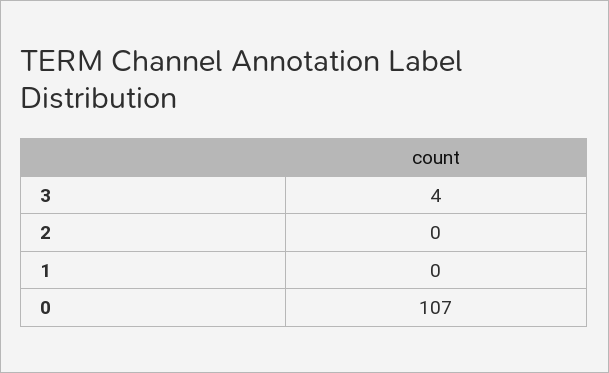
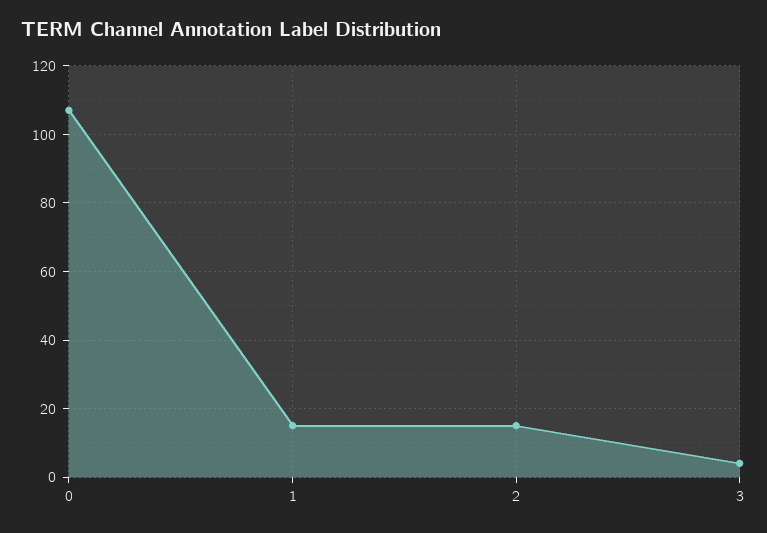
  {
    "3": 4,
-   "2": 0,
+   "2": 15,
-   "1": 0,
+   "1": 15,
    "0": 107
  }

